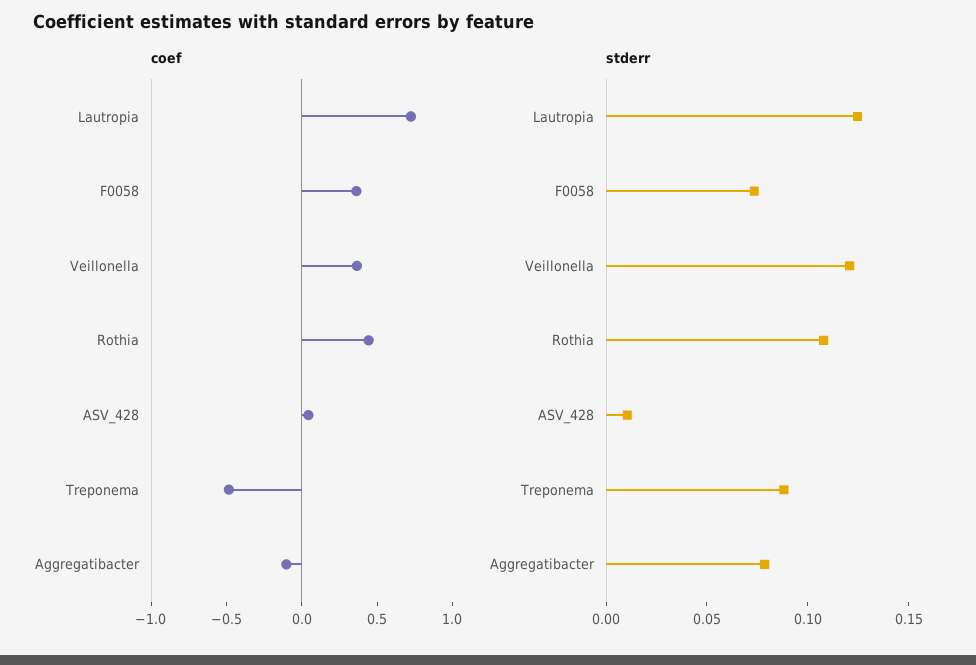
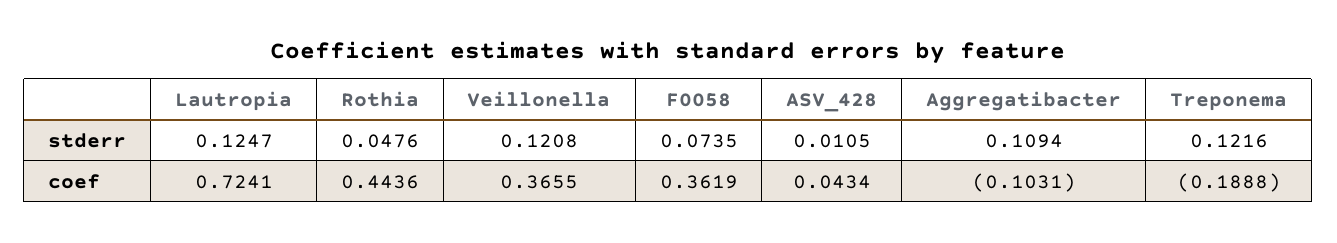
  {
    "coef": {
      "Lautropia": 0.7241,
      "F0058": 0.3619,
      "Veillonella": 0.3655,
      "Rothia": 0.4436,
      "ASV_428": 0.0434,
-     "Treponema": -0.5,
+     "Treponema": -0.1888,
      "Aggregatibacter": -0.1031
    },
    "stderr": {
      "Lautropia": 0.1247,
      "F0058": 0.0735,
      "Veillonella": 0.1208,
-     "Rothia": 0.11,
+     "Rothia": 0.0476,
      "ASV_428": 0.0105,
-     "Treponema": 0.09,
+     "Treponema": 0.1216,
-     "Aggregatibacter": 0.08
+     "Aggregatibacter": 0.1094
    }
  }

